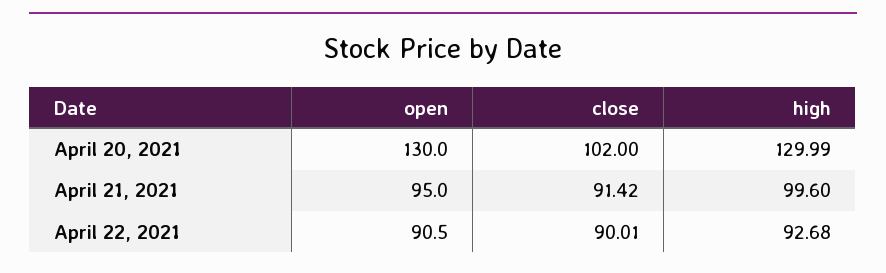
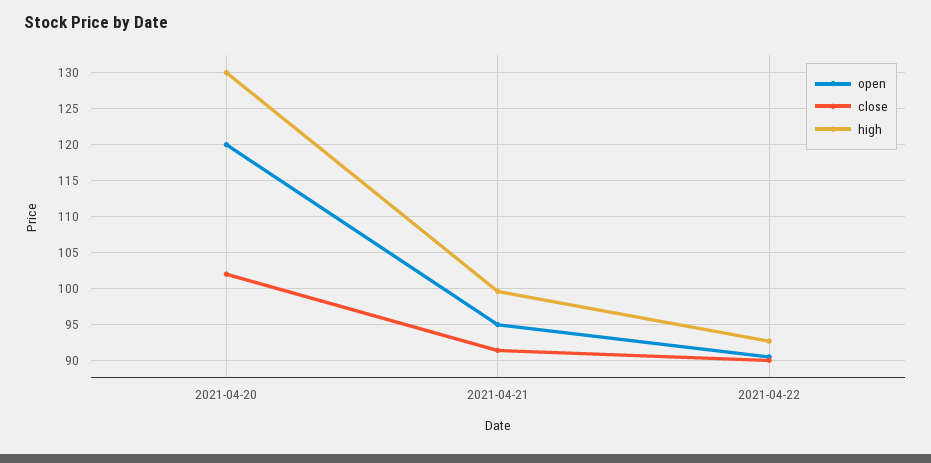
  {
    "open": {
-     "April 20, 2021": 130,
+     "April 20, 2021": 120,
      "April 21, 2021": 95,
      "April 22, 2021": 90.5
    },
    "close": {
      "April 20, 2021": 102,
      "April 21, 2021": 91.42,
      "April 22, 2021": 90.01
    },
    "high": {
      "April 20, 2021": 129.99,
      "April 21, 2021": 99.6,
      "April 22, 2021": 92.68
    }
  }

